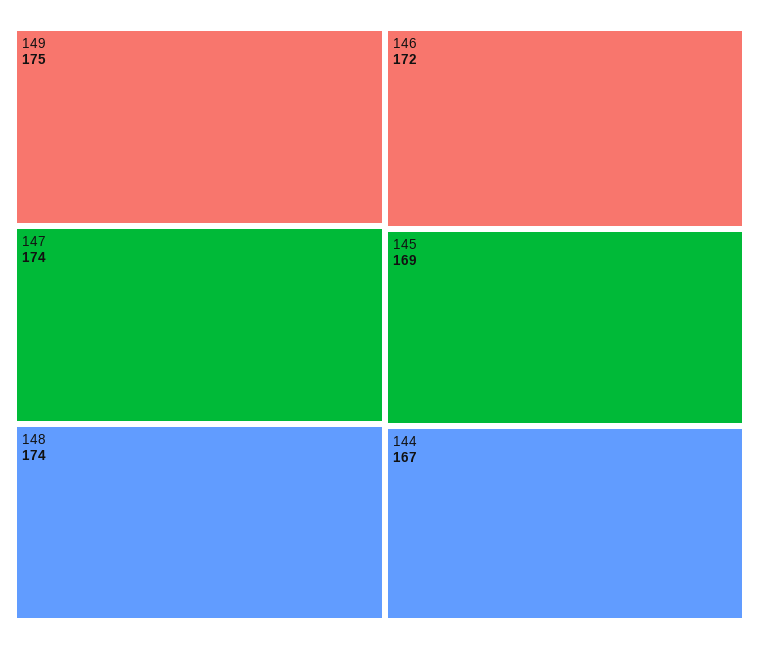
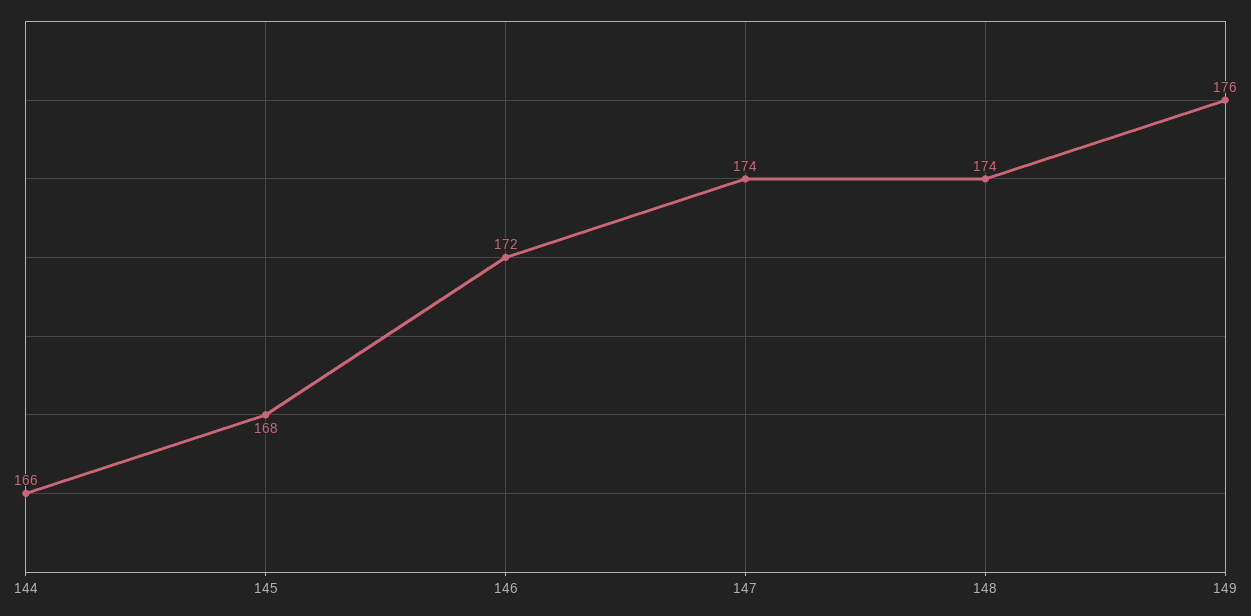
  {
-   "149": 175,
+   "149": 176,
    "147": 174,
    "148": 174,
    "146": 172,
-   "145": 169,
+   "145": 168,
-   "144": 167
+   "144": 166
  }

